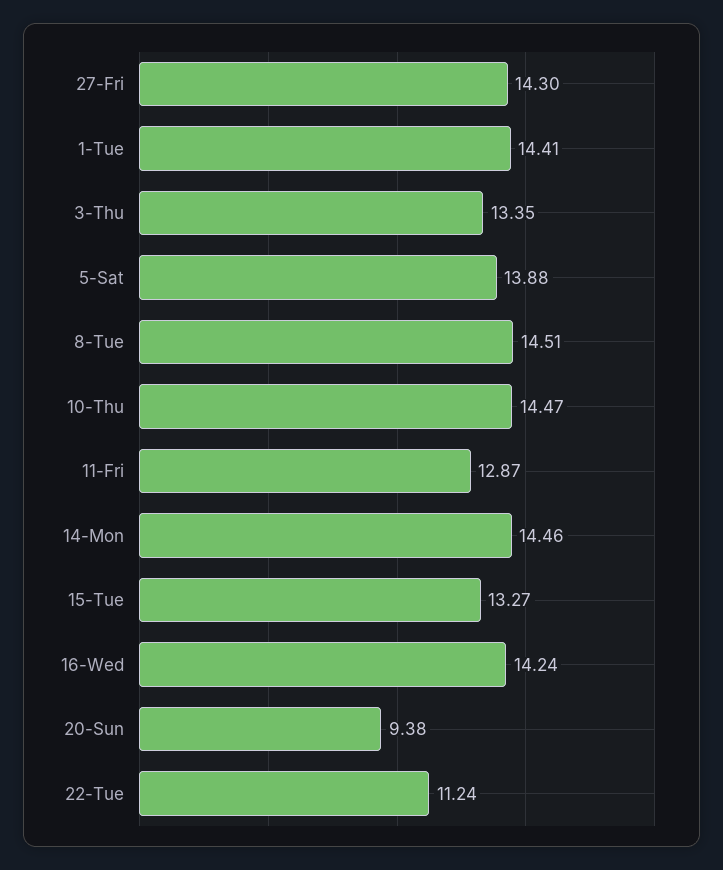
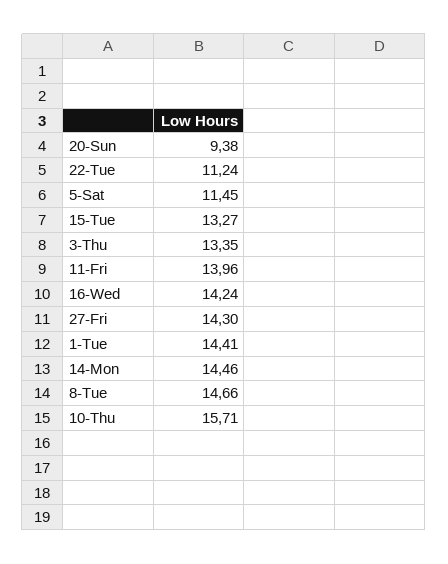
  {
    "27-Fri": 14.3,
    "1-Tue": 14.41,
    "3-Thu": 13.35,
-   "5-Sat": 13.88,
+   "5-Sat": 11.45,
-   "8-Tue": 14.51,
+   "8-Tue": 14.66,
-   "10-Thu": 14.47,
+   "10-Thu": 15.71,
-   "11-Fri": 12.87,
+   "11-Fri": 13.96,
    "14-Mon": 14.46,
    "15-Tue": 13.27,
    "16-Wed": 14.24,
    "20-Sun": 9.38,
    "22-Tue": 11.24
  }

